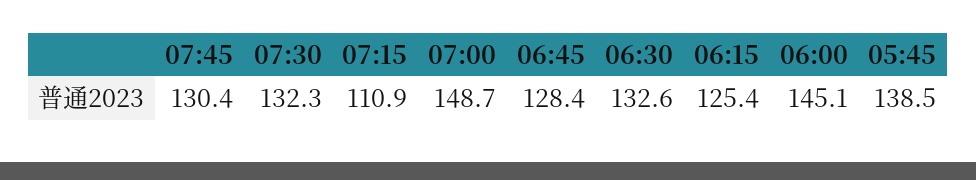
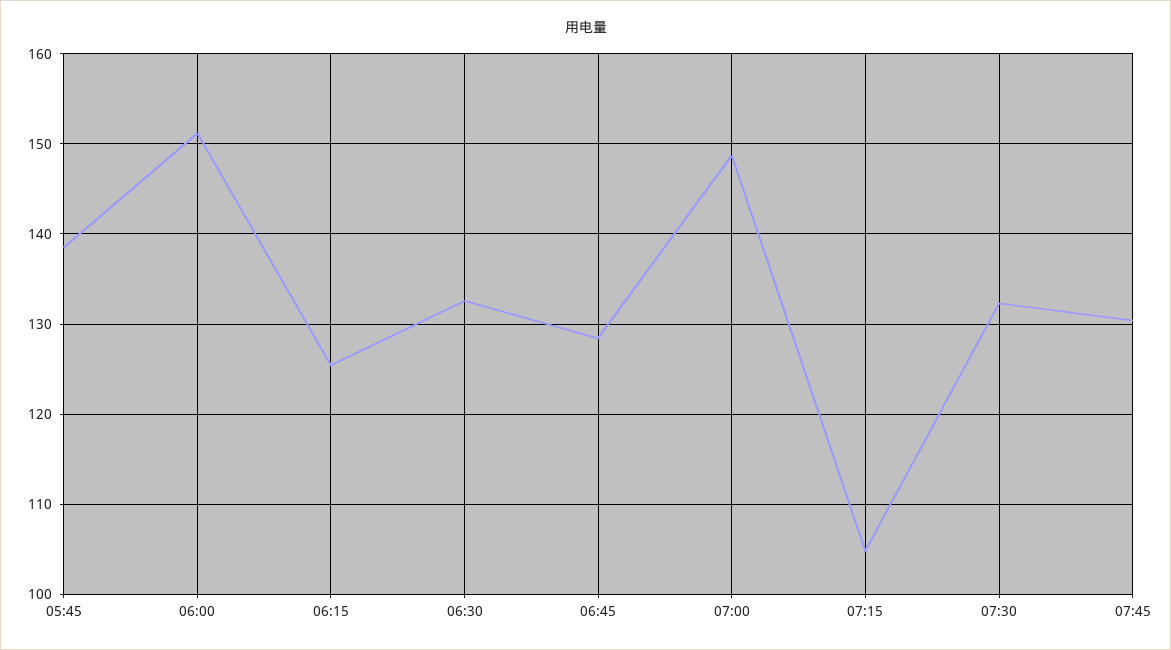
  {
    "07:45": 130.4,
    "07:30": 132.3,
-   "07:15": 110.9,
+   "07:15": 105,
    "07:00": 148.7,
    "06:45": 128.4,
    "06:30": 132.6,
    "06:15": 125.4,
-   "06:00": 145.1,
+   "06:00": 151,
    "05:45": 138.5
  }

